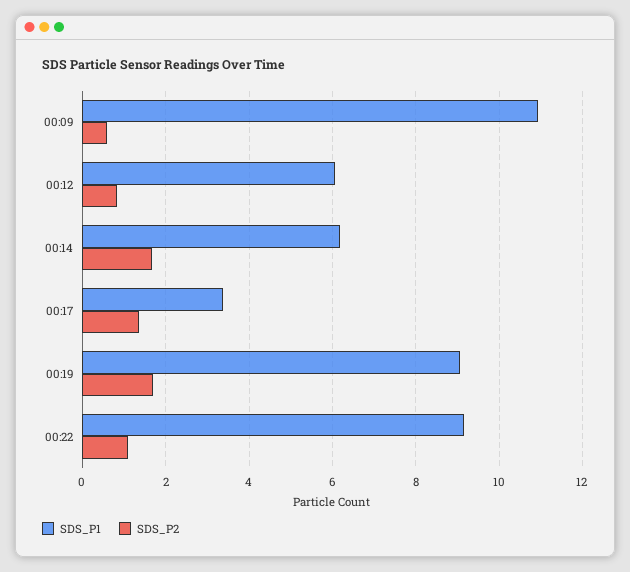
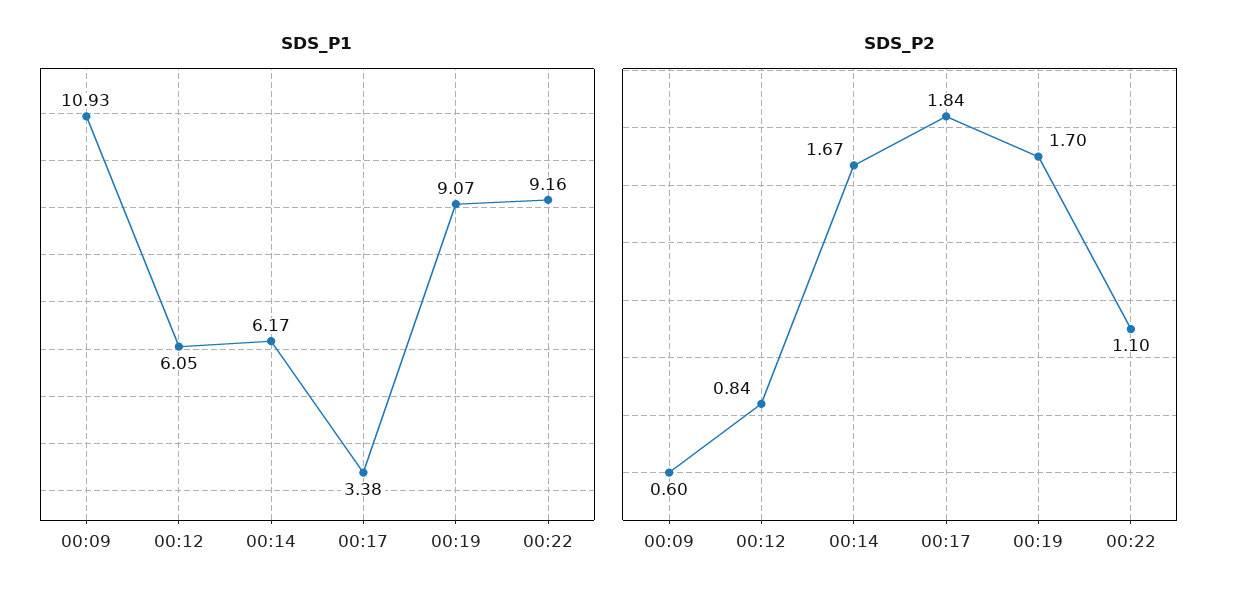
  {
    "SDS_P1": {
      "00:09": 10.93,
      "00:12": 6.05,
      "00:14": 6.17,
      "00:17": 3.38,
      "00:19": 9.07,
      "00:22": 9.16
    },
    "SDS_P2": {
      "00:09": 0.6,
      "00:12": 0.84,
      "00:14": 1.67,
-     "00:17": 1.4,
+     "00:17": 1.84,
      "00:19": 1.7,
      "00:22": 1.1
    }
  }

